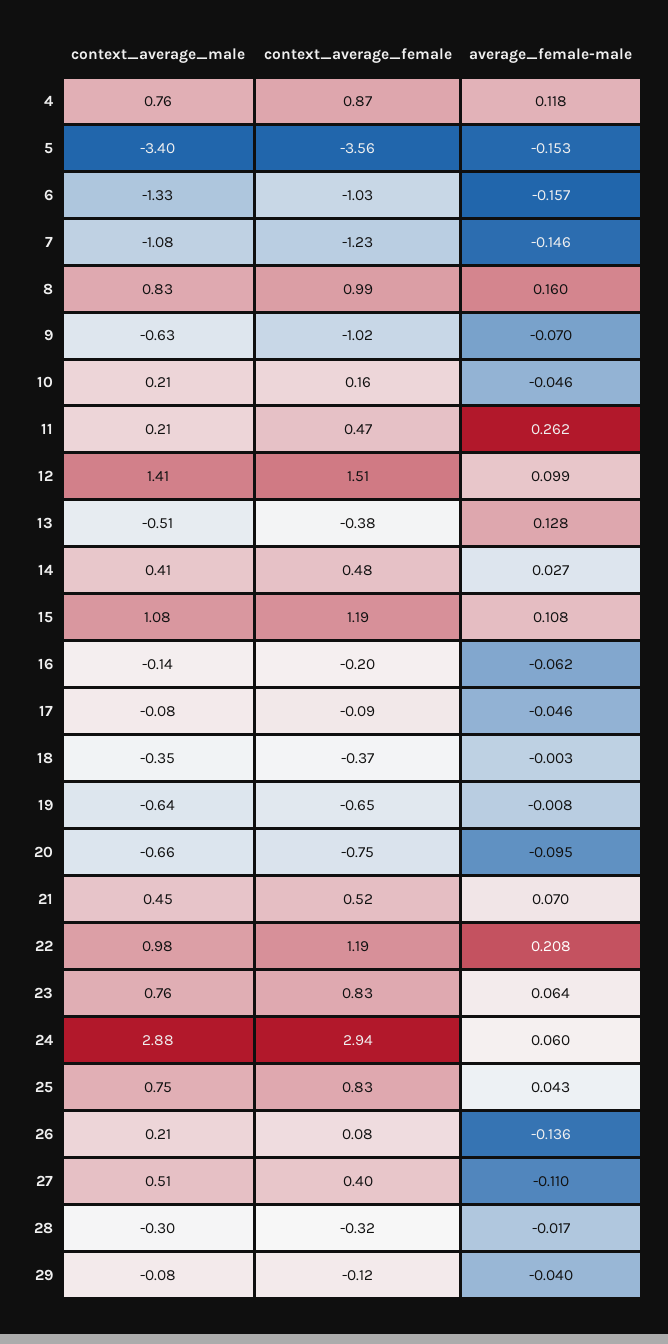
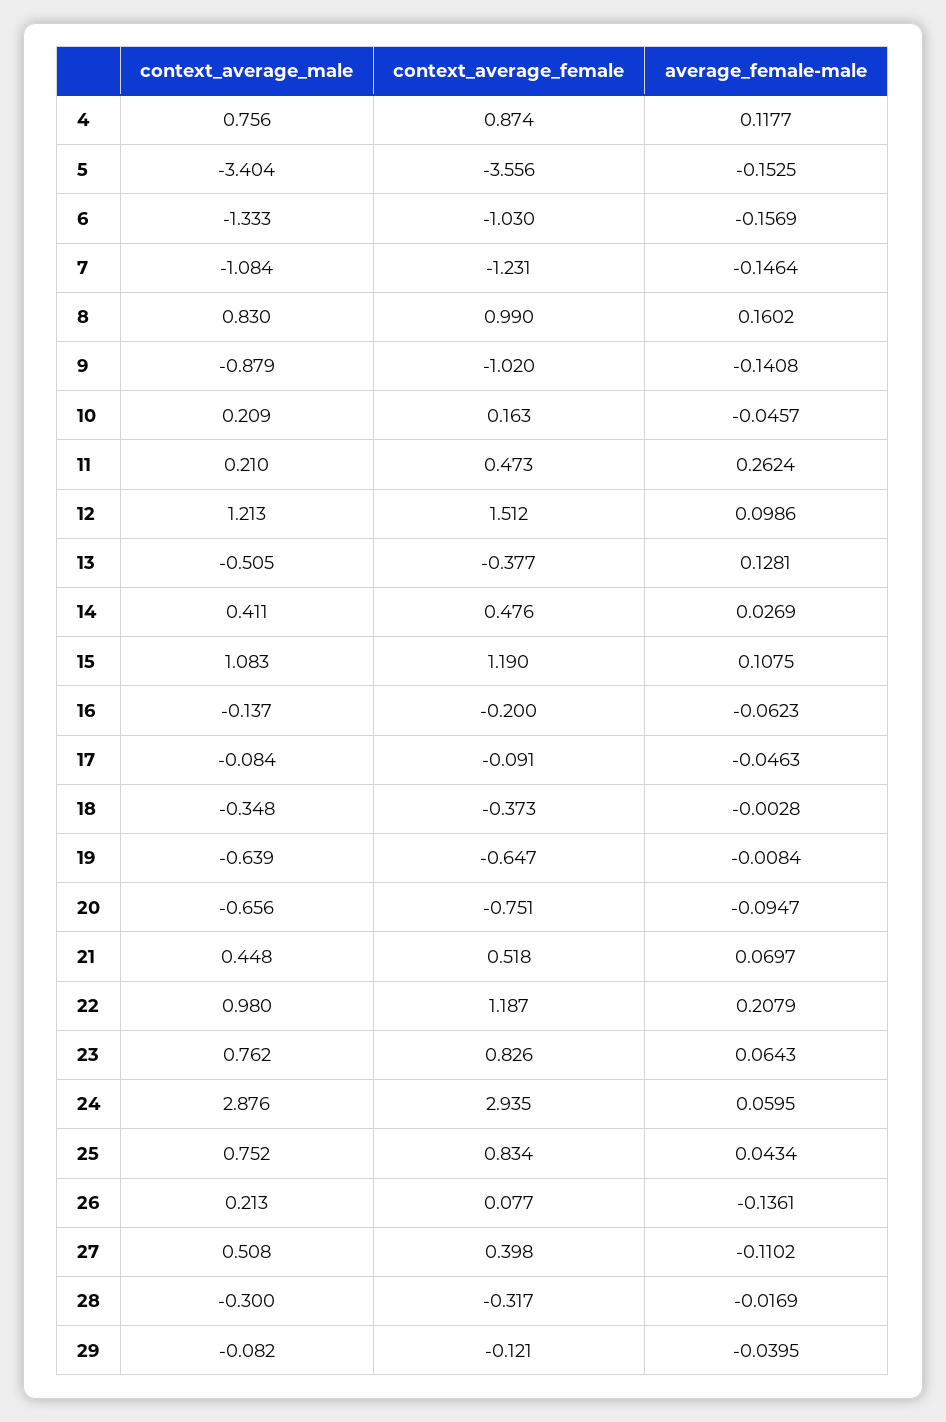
  {
    "context_average_male": {
      "4": 0.756,
      "5": -3.404,
      "6": -1.333,
      "7": -1.084,
      "8": 0.83,
-     "9": -0.63,
+     "9": -0.879,
      "10": 0.209,
      "11": 0.21,
-     "12": 1.41,
+     "12": 1.213,
      "13": -0.505,
      "14": 0.411,
      "15": 1.083,
      "16": -0.137,
      "17": -0.084,
      "18": -0.348,
      "19": -0.639,
      "20": -0.656,
      "21": 0.448,
      "22": 0.98,
      "23": 0.762,
      "24": 2.876,
      "25": 0.752,
      "26": 0.213,
      "27": 0.508,
      "28": -0.3,
      "29": -0.082
    },
    "context_average_female": {
      "4": 0.874,
      "5": -3.556,
      "6": -1.03,
      "7": -1.231,
      "8": 0.99,
      "9": -1.02,
      "10": 0.163,
      "11": 0.473,
      "12": 1.512,
      "13": -0.377,
      "14": 0.476,
      "15": 1.19,
      "16": -0.2,
      "17": -0.091,
      "18": -0.373,
      "19": -0.647,
      "20": -0.751,
      "21": 0.518,
      "22": 1.187,
      "23": 0.826,
      "24": 2.935,
      "25": 0.834,
      "26": 0.077,
      "27": 0.398,
      "28": -0.317,
      "29": -0.121
    },
    "average_female-male": {
      "4": 0.1177,
      "5": -0.1525,
      "6": -0.1569,
      "7": -0.1464,
      "8": 0.1602,
-     "9": -0.07,
+     "9": -0.1408,
      "10": -0.0457,
      "11": 0.2624,
      "12": 0.0986,
      "13": 0.1281,
      "14": 0.0269,
      "15": 0.1075,
      "16": -0.0623,
      "17": -0.0463,
      "18": -0.0028,
      "19": -0.0084,
      "20": -0.0947,
      "21": 0.0697,
      "22": 0.2079,
      "23": 0.0643,
      "24": 0.0595,
      "25": 0.0434,
      "26": -0.1361,
      "27": -0.1102,
      "28": -0.0169,
      "29": -0.0395
    }
  }

